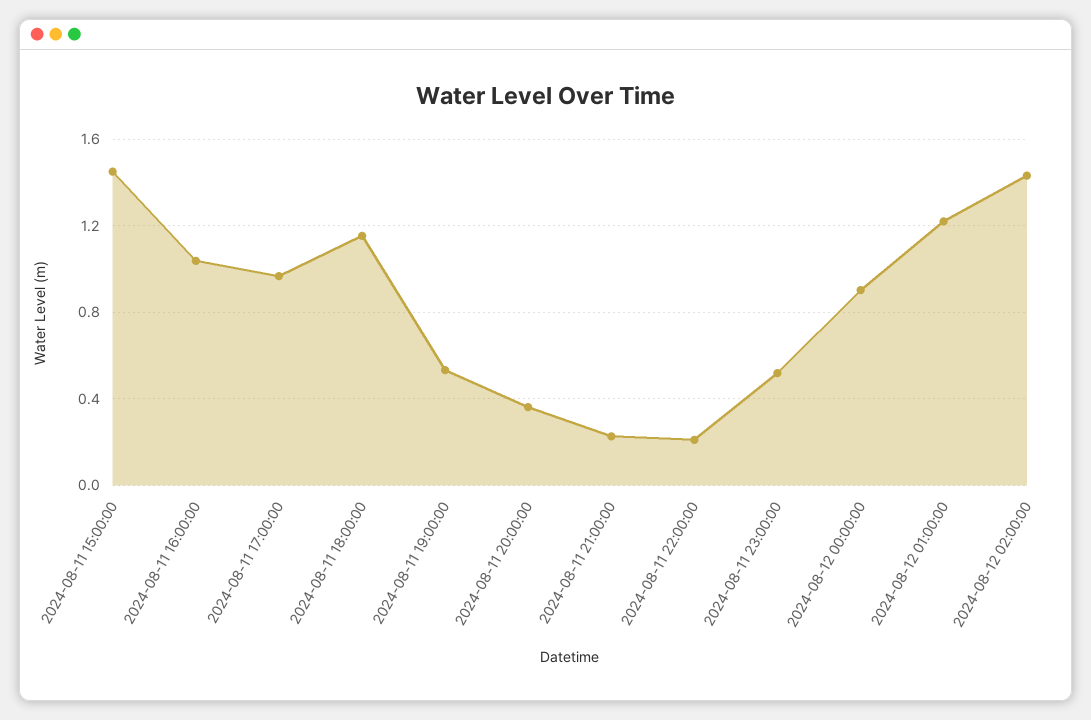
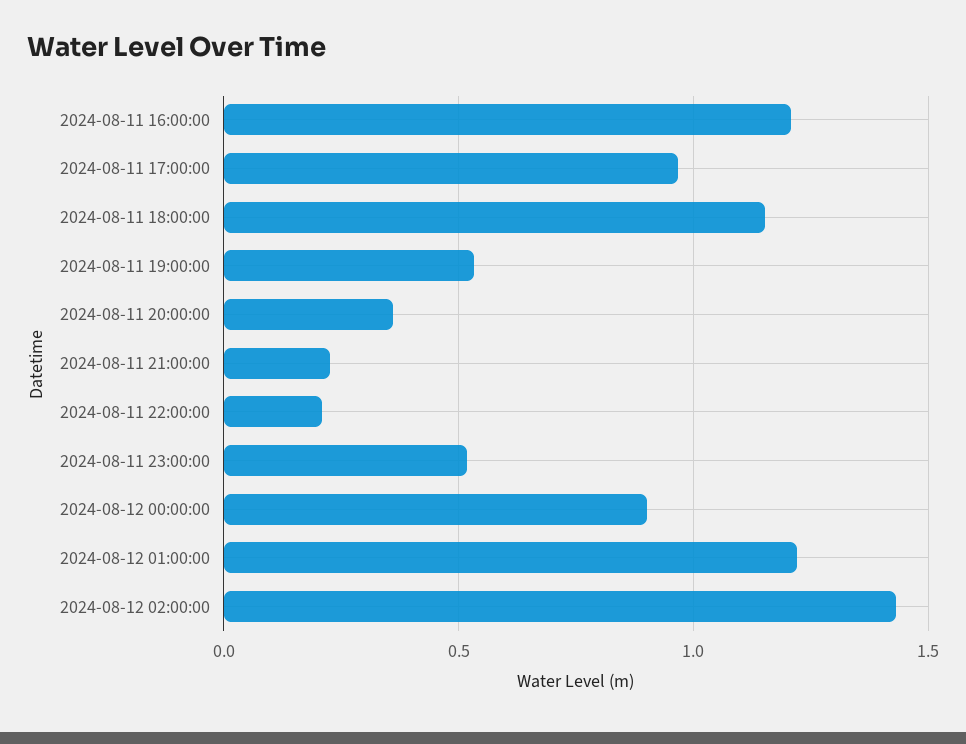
  {
-   "2024-08-11 15:00:00": 1.45,
-   "2024-08-11 16:00:00": 1.05,
+   "2024-08-11 16:00:00": 1.2,
    "2024-08-11 17:00:00": 0.95,
    "2024-08-11 18:00:00": 1.15,
    "2024-08-11 19:00:00": 0.55,
    "2024-08-11 20:00:00": 0.35,
    "2024-08-11 21:00:00": 0.25,
    "2024-08-11 22:00:00": 0.2,
    "2024-08-11 23:00:00": 0.5,
    "2024-08-12 00:00:00": 0.9,
    "2024-08-12 01:00:00": 1.2,
    "2024-08-12 02:00:00": 1.45
  }

